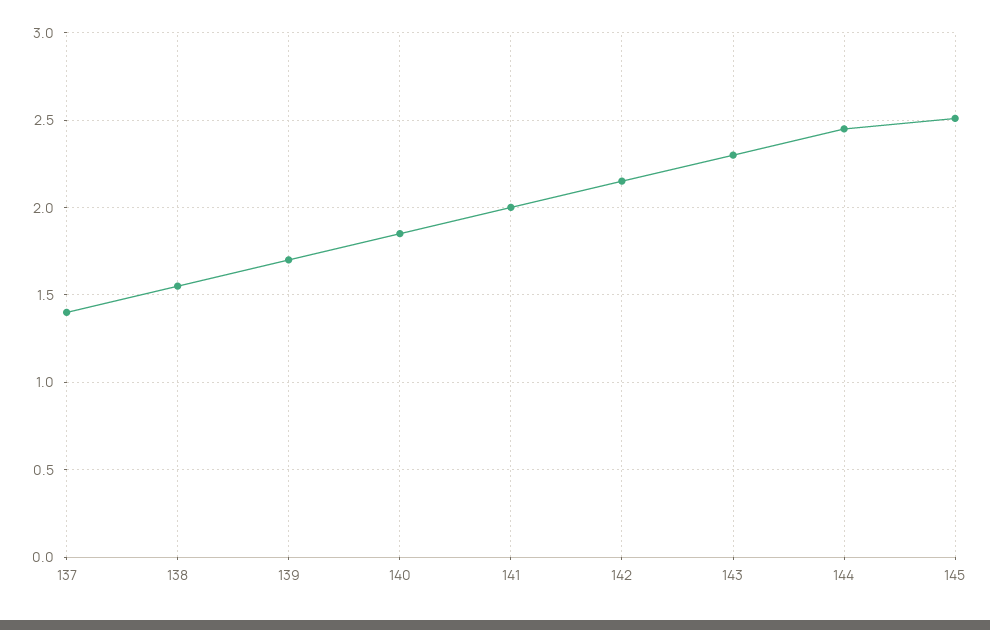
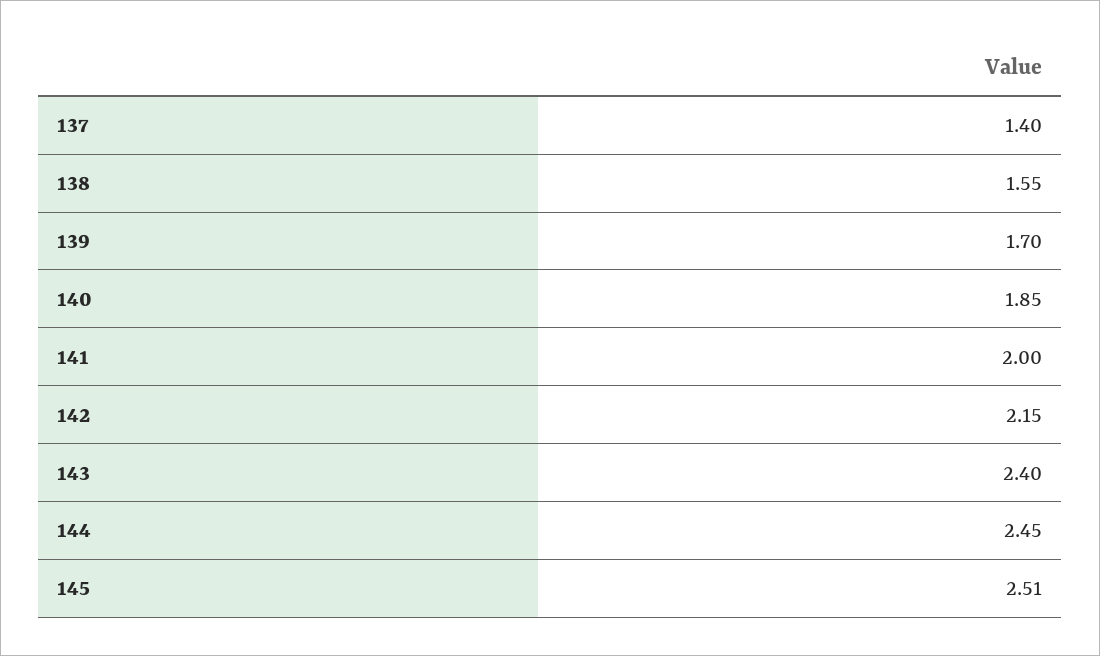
  {
    "137": 1.4,
    "138": 1.55,
    "139": 1.7,
    "140": 1.85,
    "141": 2,
    "142": 2.15,
-   "143": 2.3,
+   "143": 2.4,
    "144": 2.45,
    "145": 2.51
  }

